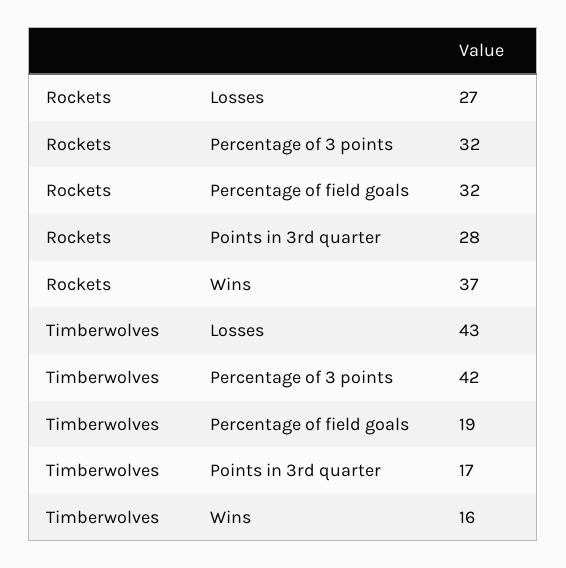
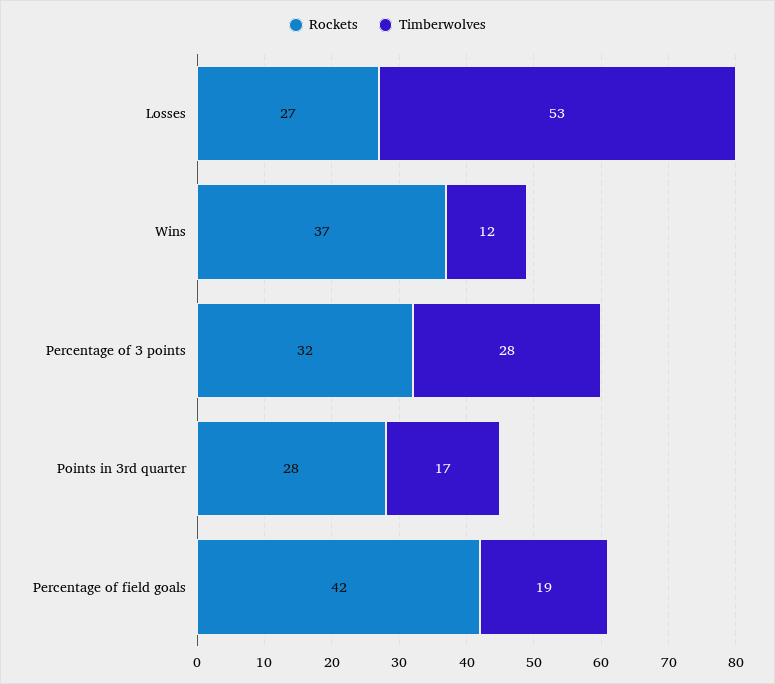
  {
    "Rockets": {
      "Losses": 27,
      "Percentage of 3 points": 32,
-     "Percentage of field goals": 32,
+     "Percentage of field goals": 42,
      "Points in 3rd quarter": 28,
      "Wins": 37
    },
    "Timberwolves": {
-     "Losses": 43,
+     "Losses": 53,
-     "Percentage of 3 points": 42,
+     "Percentage of 3 points": 28,
      "Percentage of field goals": 19,
      "Points in 3rd quarter": 17,
-     "Wins": 16
+     "Wins": 12
    }
  }

